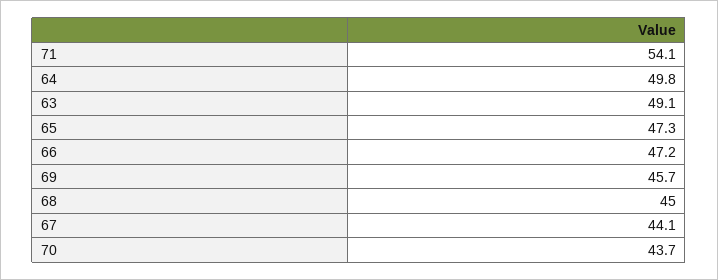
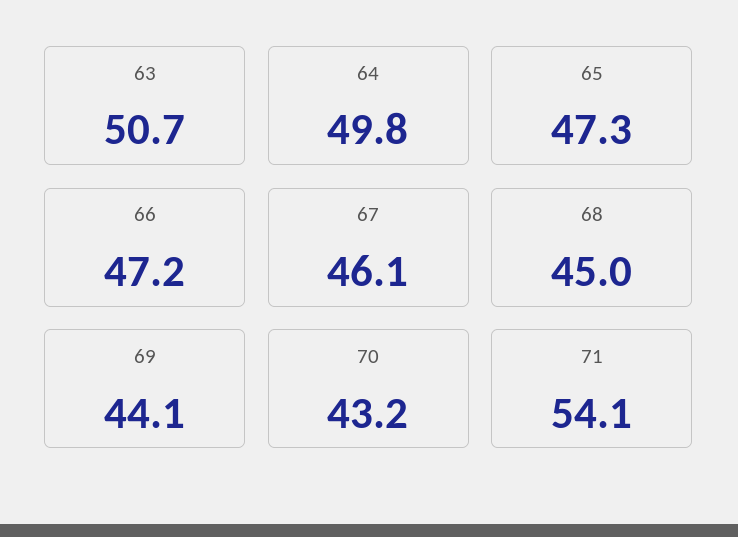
  {
    "71": 54.1,
    "64": 49.8,
-   "63": 49.1,
+   "63": 50.7,
    "65": 47.3,
    "66": 47.2,
-   "69": 45.7,
+   "69": 44.1,
    "68": 45,
-   "67": 44.1,
+   "67": 46.1,
-   "70": 43.7
+   "70": 43.2
  }

